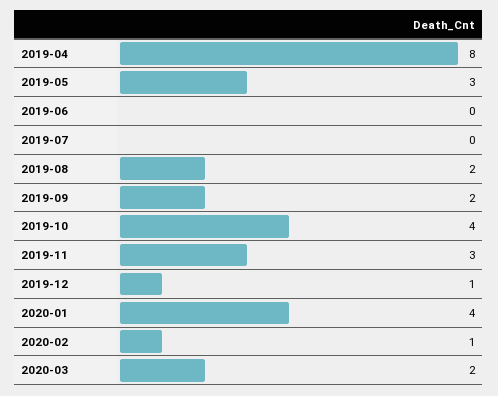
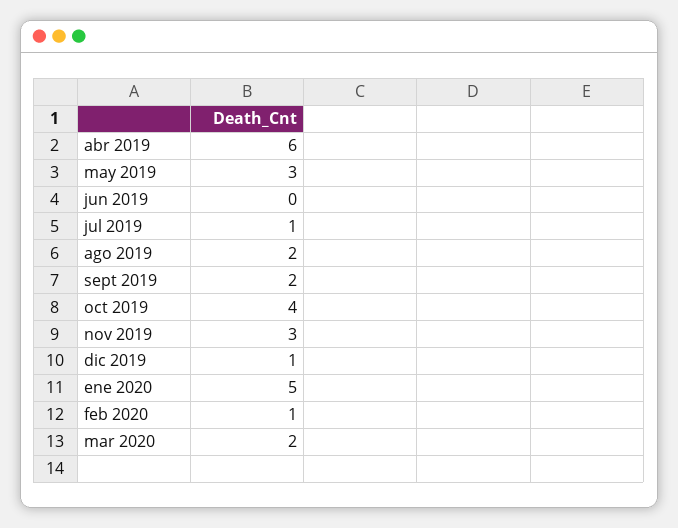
  {
-   "2019-04": 8,
+   "2019-04": 6,
    "2019-05": 3,
    "2019-06": 0,
-   "2019-07": 0,
+   "2019-07": 1,
    "2019-08": 2,
    "2019-09": 2,
    "2019-10": 4,
    "2019-11": 3,
    "2019-12": 1,
-   "2020-01": 4,
+   "2020-01": 5,
    "2020-02": 1,
    "2020-03": 2
  }

